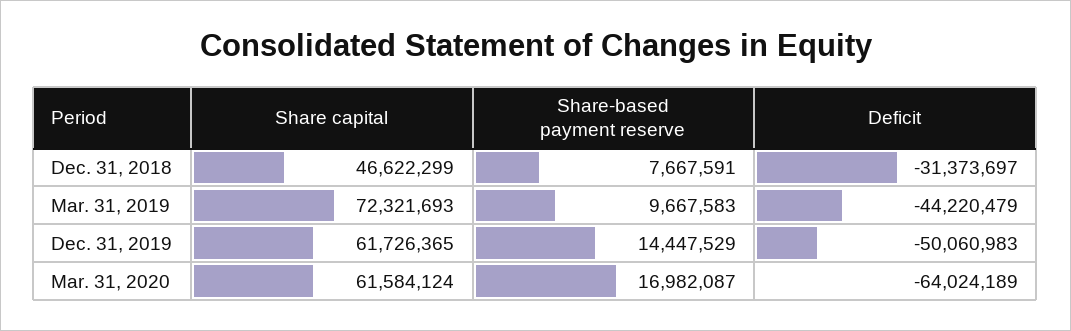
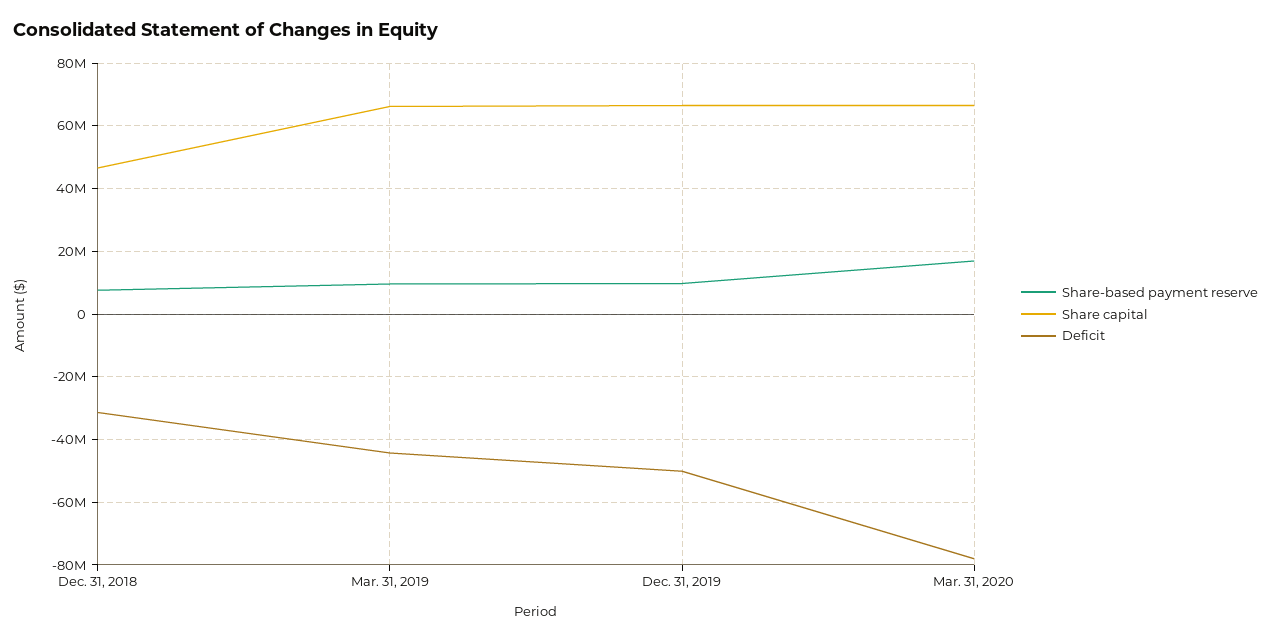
  {
    "Share capital": {
      "Dec. 31, 2018": 46622299,
-     "Mar. 31, 2019": 72321693,
+     "Mar. 31, 2019": 66000000,
-     "Dec. 31, 2019": 61726365,
+     "Dec. 31, 2019": 66000000,
-     "Mar. 31, 2020": 61584124
+     "Mar. 31, 2020": 66000000
    },
    "Share-based payment reserve": {
      "Dec. 31, 2018": 7667591,
      "Mar. 31, 2019": 9667583,
-     "Dec. 31, 2019": 14447529,
+     "Dec. 31, 2019": 10000000,
      "Mar. 31, 2020": 16982087
    },
    "Deficit": {
      "Dec. 31, 2018": -31373697,
      "Mar. 31, 2019": -44220479,
      "Dec. 31, 2019": -50060983,
-     "Mar. 31, 2020": -64024189
+     "Mar. 31, 2020": -78000000
    }
  }

